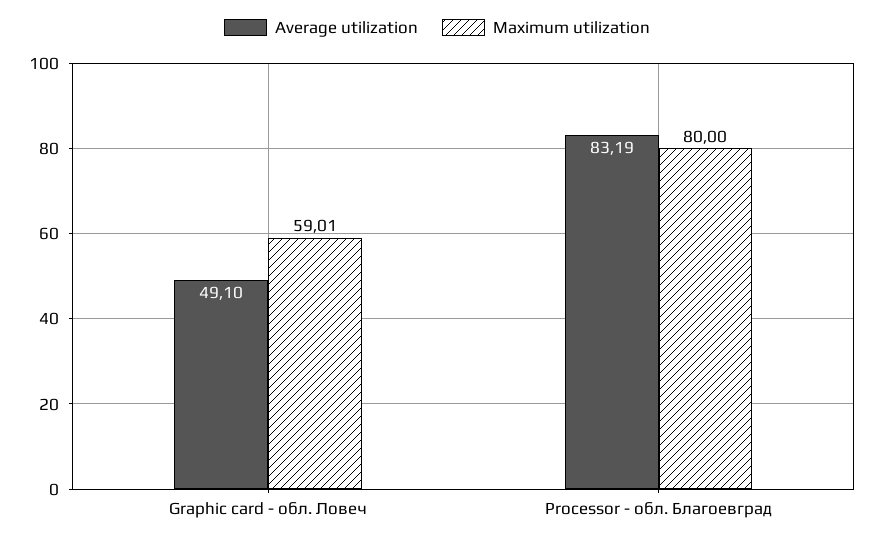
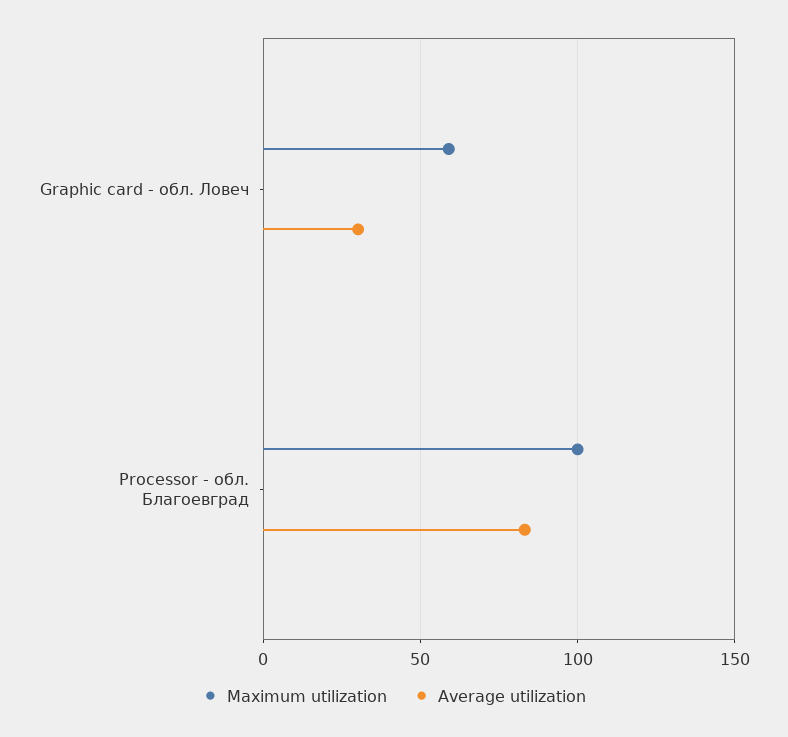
  {
    "Average utilization": {
-     "Graphic card - обл. Ловеч": 49.1,
+     "Graphic card - обл. Ловеч": 30,
      "Processor - обл. Благоевград": 83.19
    },
    "Maximum utilization": {
      "Graphic card - обл. Ловеч": 59.01,
-     "Processor - обл. Благоевград": 80
+     "Processor - обл. Благоевград": 100
    }
  }

